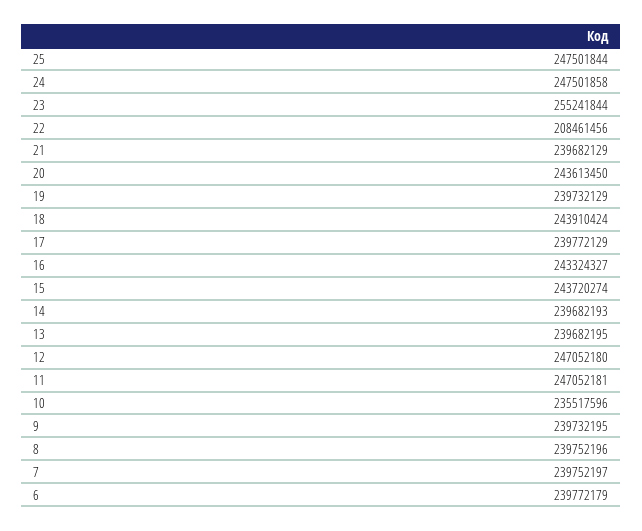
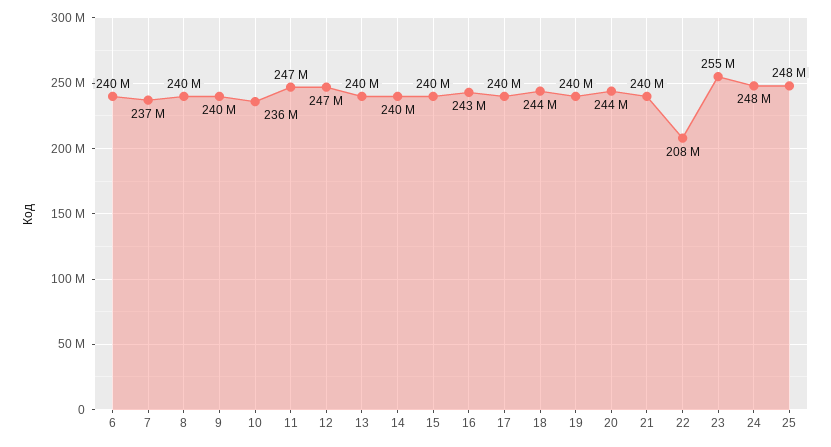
  {
    "25": 247501844,
    "24": 247501858,
    "23": 255241844,
    "22": 208461456,
    "21": 239682129,
    "20": 243613450,
    "19": 239732129,
    "18": 243910424,
    "17": 239772129,
    "16": 243324327,
-   "15": 243720274,
+   "15": 240000000,
    "14": 239682193,
    "13": 239682195,
    "12": 247052180,
    "11": 247052181,
    "10": 235517596,
    "9": 239732195,
    "8": 239752196,
-   "7": 239752197,
+   "7": 237000000,
    "6": 239772179
  }

